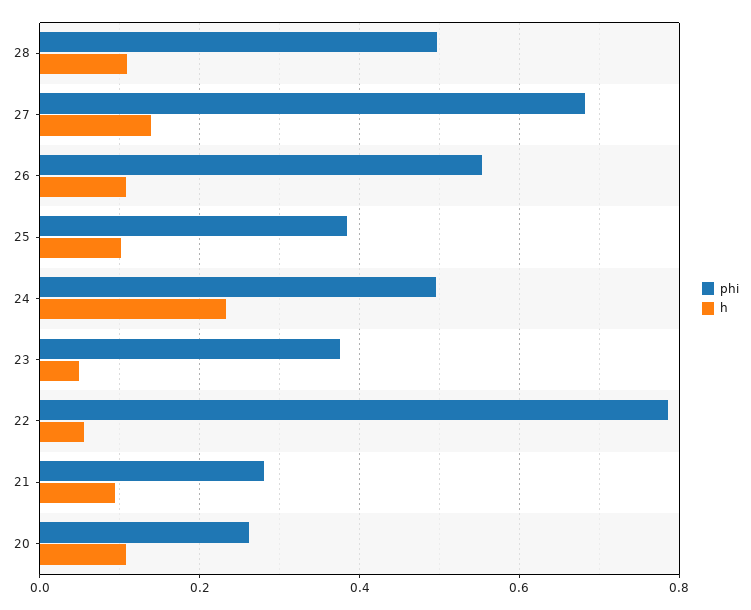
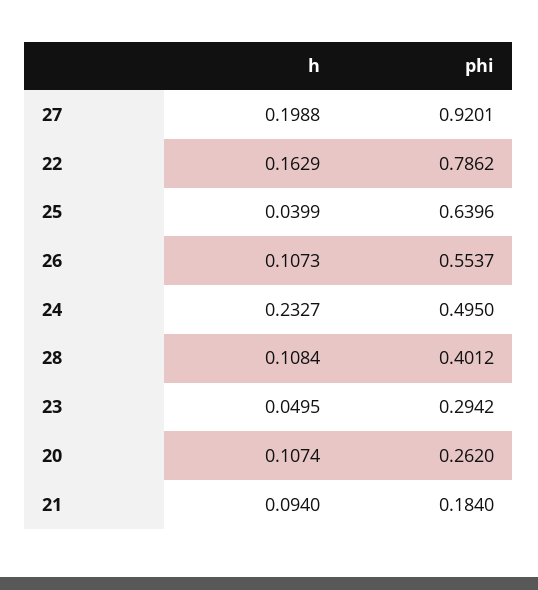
  {
    "phi": {
-     "28": 0.5,
+     "28": 0.4012,
-     "27": 0.68,
+     "27": 0.9201,
      "26": 0.5537,
-     "25": 0.38,
+     "25": 0.6396,
      "24": 0.495,
-     "23": 0.38,
+     "23": 0.2942,
      "22": 0.7862,
-     "21": 0.28,
+     "21": 0.184,
      "20": 0.262
    },
    "h": {
      "28": 0.1084,
-     "27": 0.14,
+     "27": 0.1988,
      "26": 0.1073,
-     "25": 0.1,
+     "25": 0.0399,
      "24": 0.2327,
      "23": 0.0495,
-     "22": 0.06,
+     "22": 0.1629,
      "21": 0.094,
      "20": 0.1074
    }
  }

